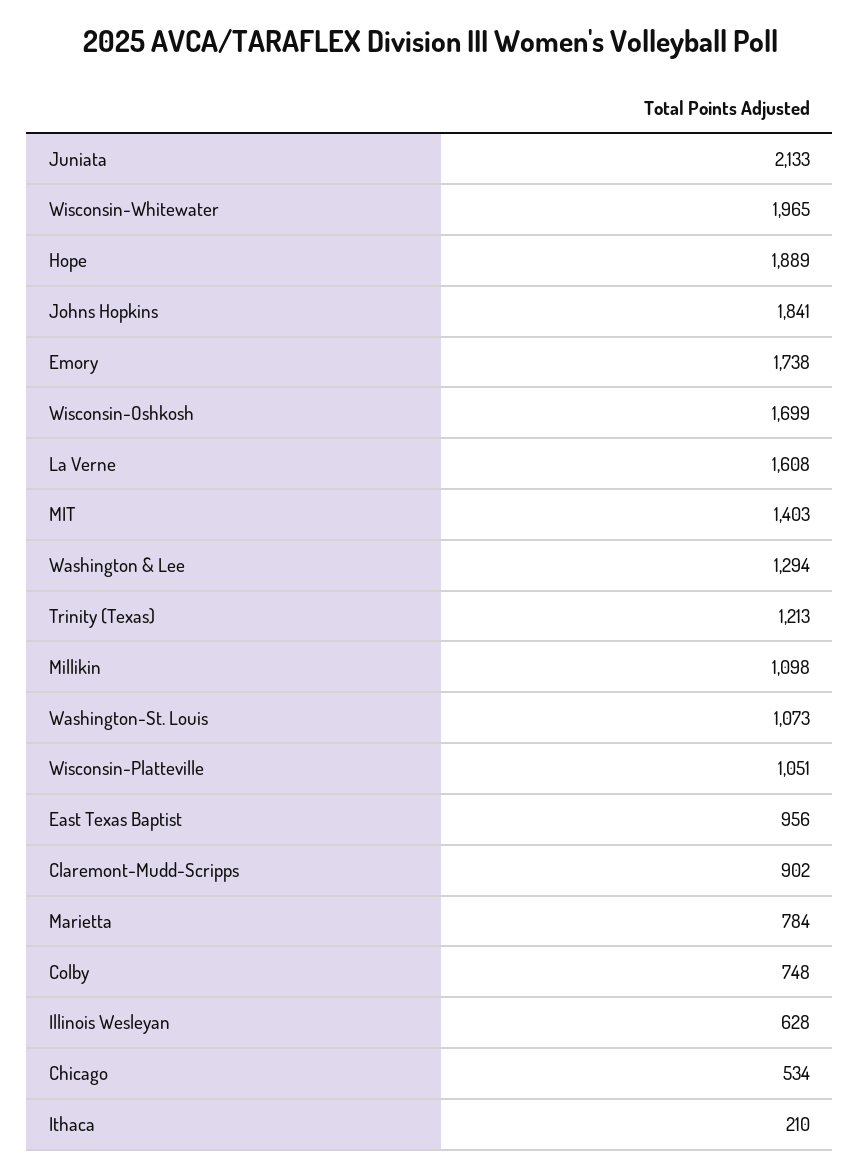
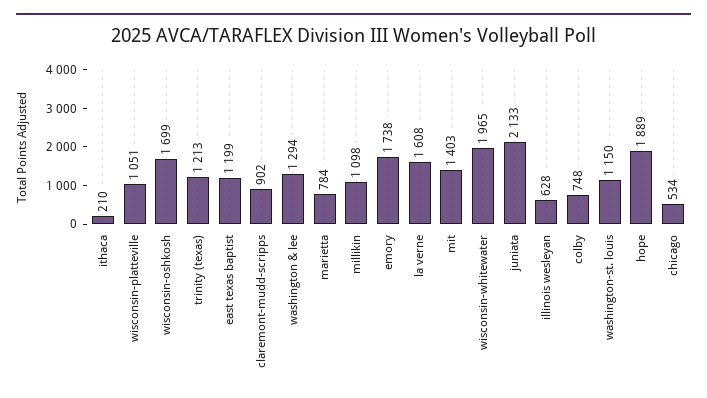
  {
    "Juniata": 2133,
    "Wisconsin-Whitewater": 1965,
    "Hope": 1889,
-   "Johns Hopkins": 1841,
    "Emory": 1738,
    "Wisconsin-Oshkosh": 1699,
    "La Verne": 1608,
    "MIT": 1403,
    "Washington & Lee": 1294,
    "Trinity (Texas)": 1213,
    "Millikin": 1098,
-   "Washington-St. Louis": 1073,
+   "Washington-St. Louis": 1150,
    "Wisconsin-Platteville": 1051,
-   "East Texas Baptist": 956,
+   "East Texas Baptist": 1199,
    "Claremont-Mudd-Scripps": 902,
    "Marietta": 784,
    "Colby": 748,
    "Illinois Wesleyan": 628,
    "Chicago": 534,
    "Ithaca": 210
  }

